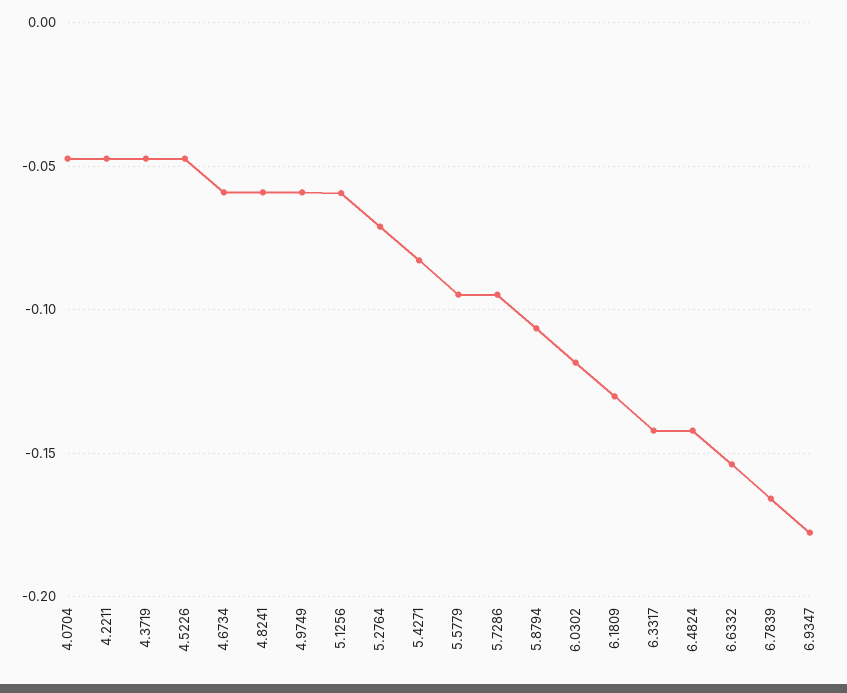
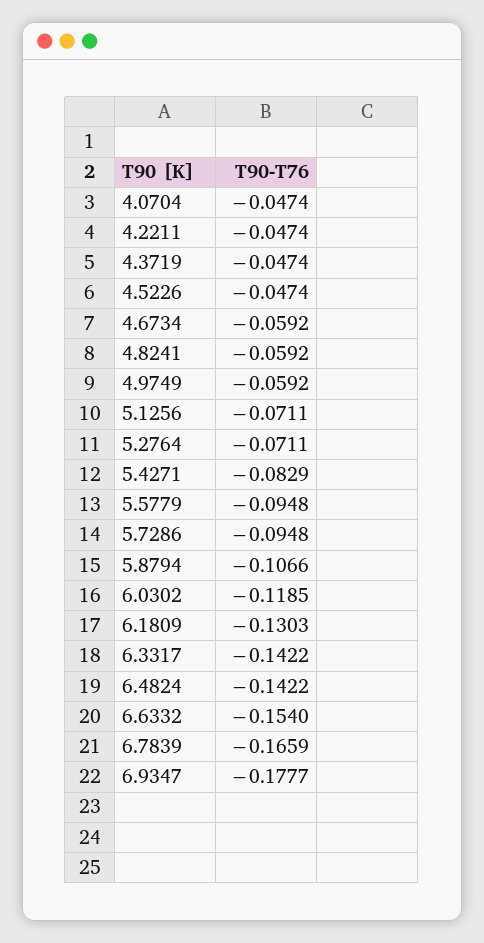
  {
    "4.0704": -0.0474,
    "4.2211": -0.0474,
    "4.3719": -0.0474,
    "4.5226": -0.0474,
    "4.6734": -0.0592,
    "4.8241": -0.0592,
    "4.9749": -0.0592,
-   "5.1256": -0.06,
+   "5.1256": -0.0711,
    "5.2764": -0.0711,
    "5.4271": -0.0829,
    "5.5779": -0.0948,
    "5.7286": -0.0948,
    "5.8794": -0.1066,
    "6.0302": -0.1185,
    "6.1809": -0.1303,
    "6.3317": -0.1422,
    "6.4824": -0.1422,
    "6.6332": -0.154,
    "6.7839": -0.1659,
    "6.9347": -0.1777
  }

